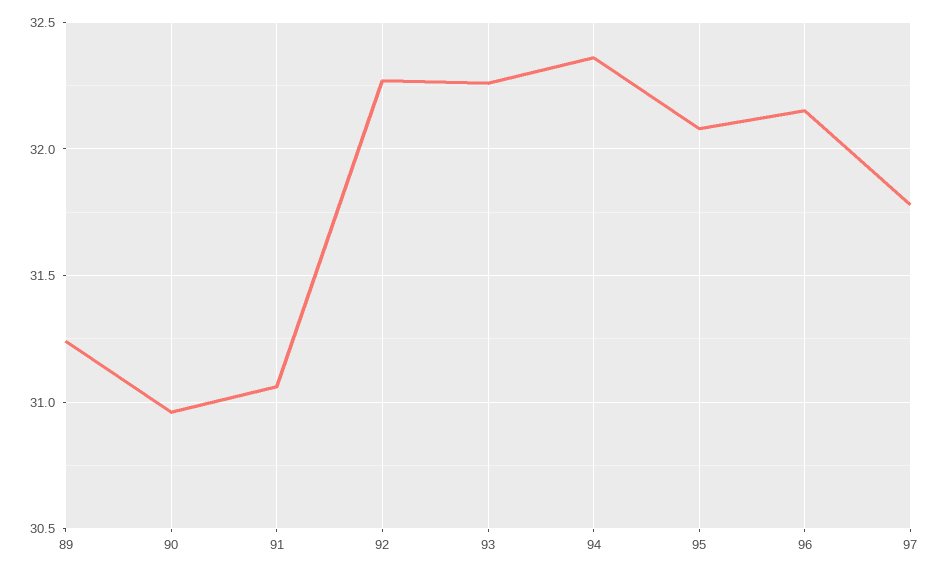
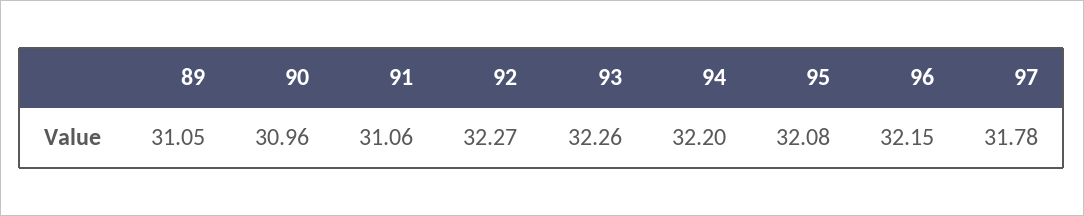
  {
-   "89": 31.25,
+   "89": 31.05,
    "90": 30.96,
    "91": 31.06,
    "92": 32.27,
    "93": 32.26,
-   "94": 32.35,
+   "94": 32.2,
    "95": 32.08,
    "96": 32.15,
    "97": 31.78
  }

